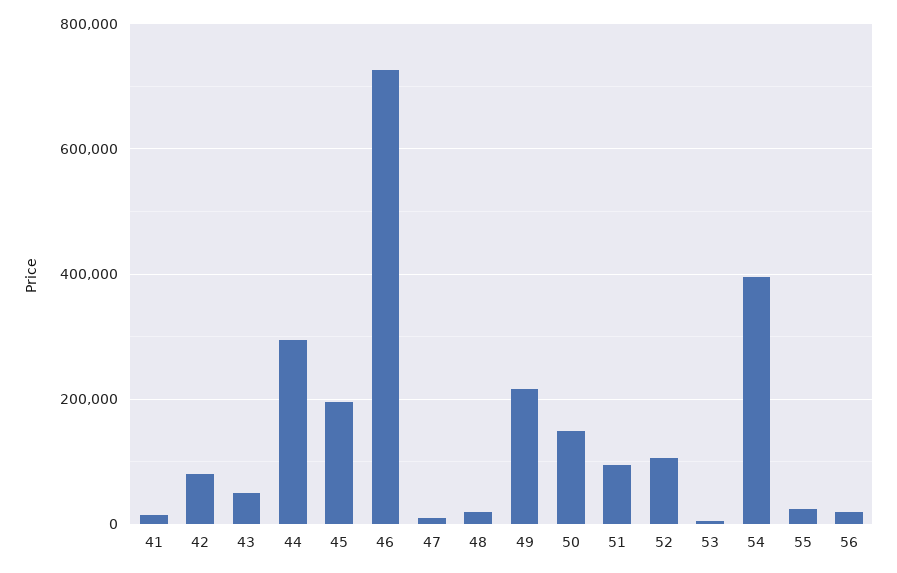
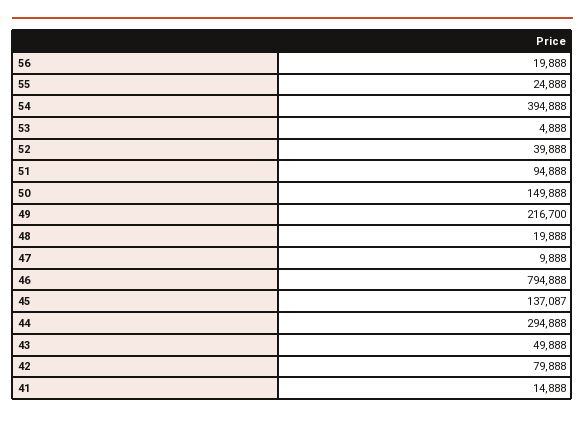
  {
    "41": 14888,
    "42": 79888,
    "43": 49888,
    "44": 294888,
-   "45": 200000,
+   "45": 137087,
-   "46": 720000,
+   "46": 794888,
    "47": 9888,
    "48": 19888,
    "49": 216700,
    "50": 149888,
    "51": 94888,
-   "52": 100000,
+   "52": 39888,
    "53": 4888,
    "54": 394888,
    "55": 24888,
    "56": 19888
  }

